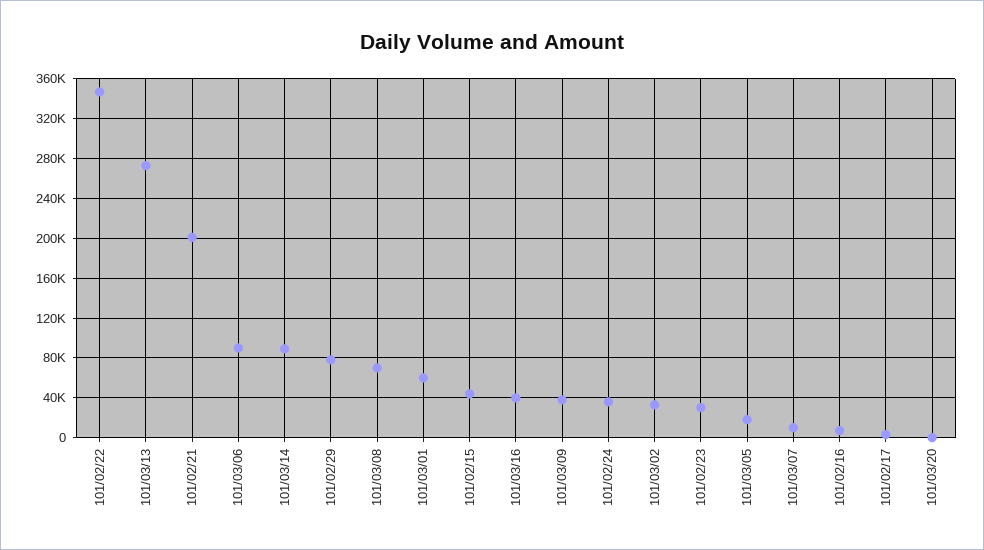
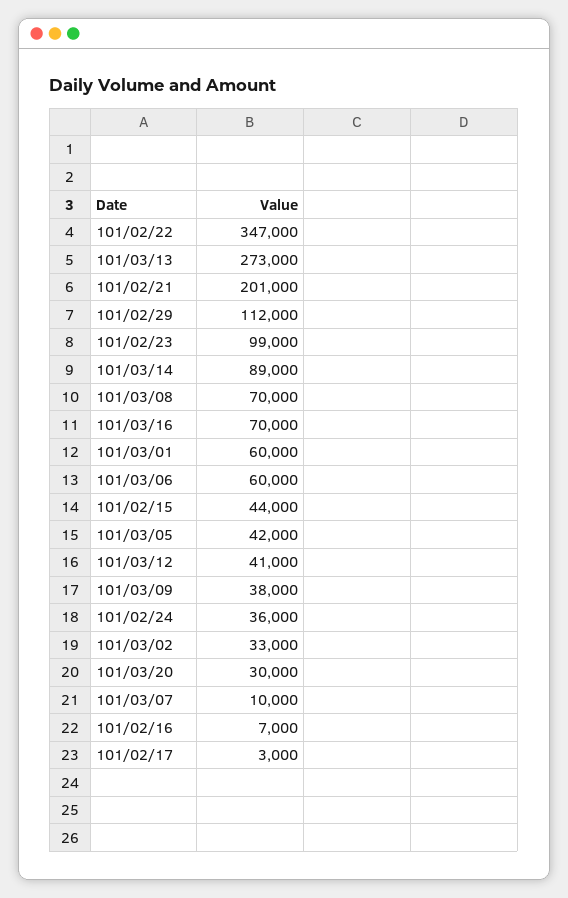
  {
    "101/02/22": 347000,
    "101/03/13": 273000,
    "101/02/21": 201000,
-   "101/03/06": 90000,
+   "101/03/06": 60000,
    "101/03/14": 89000,
-   "101/02/29": 80000,
+   "101/02/29": 112000,
    "101/03/08": 70000,
    "101/03/01": 60000,
    "101/02/15": 44000,
-   "101/03/16": 40000,
+   "101/03/16": 70000,
    "101/03/09": 38000,
    "101/02/24": 36000,
    "101/03/02": 33000,
-   "101/02/23": 30000,
+   "101/02/23": 99000,
-   "101/03/05": 20000,
+   "101/03/05": 42000,
    "101/03/07": 10000,
    "101/02/16": 7000,
    "101/02/17": 3000,
-   "101/03/20": 0
+   "101/03/20": 30000,
+   "101/03/12": 41000
  }

